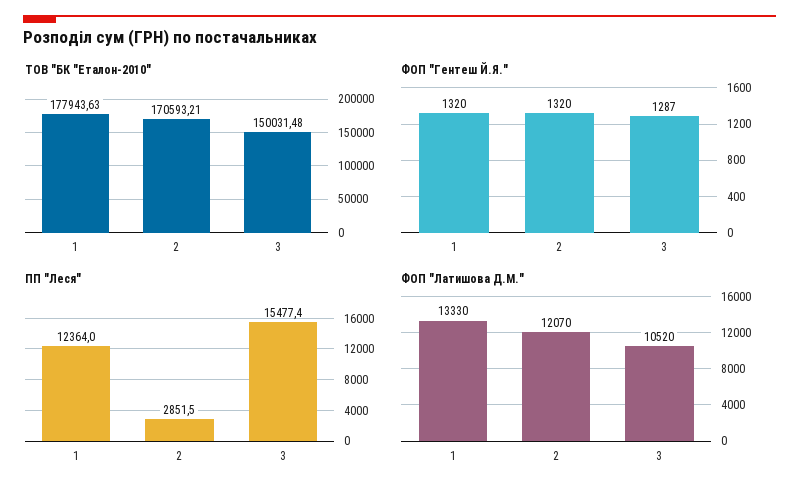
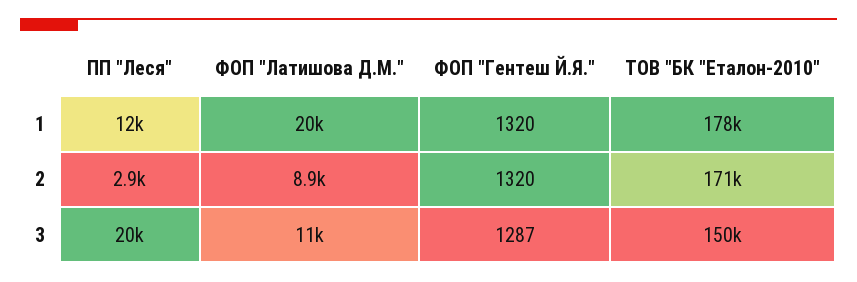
  {
    "ТОВ \"БК \"Еталон-2010\"": {
      "1": 177943.63,
      "2": 170593.21,
      "3": 150031.48
    },
    "ФОП \"Гентеш Й.Я.\"": {
      "1": 1320,
      "2": 1320,
      "3": 1287
    },
    "ПП \"Леся\"": {
      "1": 12364,
      "2": 2851.5,
-     "3": 15477.4
+     "3": 20000
    },
    "ФОП \"Латишова Д.М.\"": {
-     "1": 13330,
+     "1": 20000,
-     "2": 12070,
+     "2": 8900,
      "3": 10520
    }
  }

